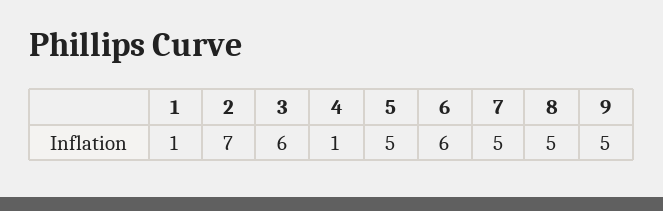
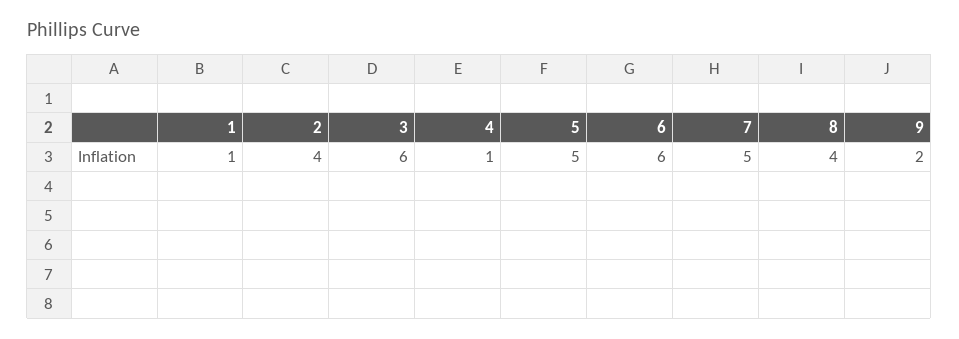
  {
    "1": 1,
-   "2": 7,
+   "2": 4,
    "3": 6,
    "4": 1,
    "5": 5,
    "6": 6,
    "7": 5,
-   "8": 5,
+   "8": 4,
-   "9": 5
+   "9": 2
  }

